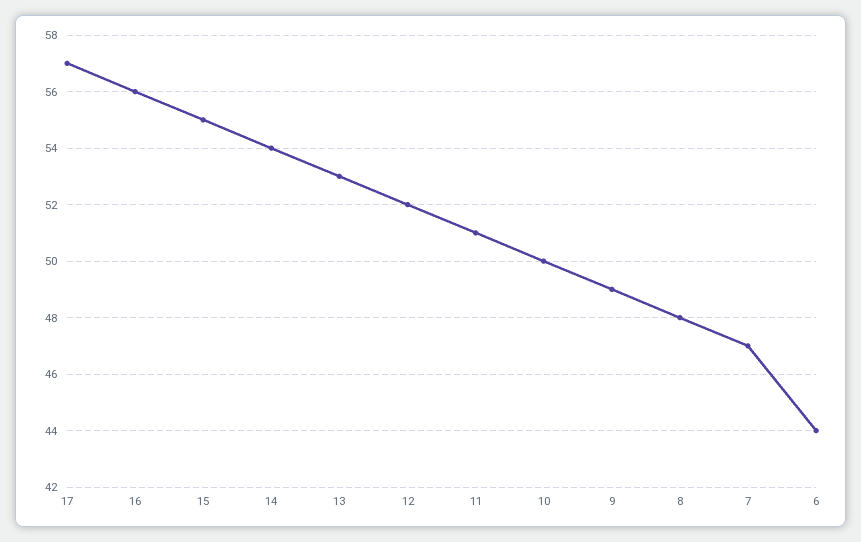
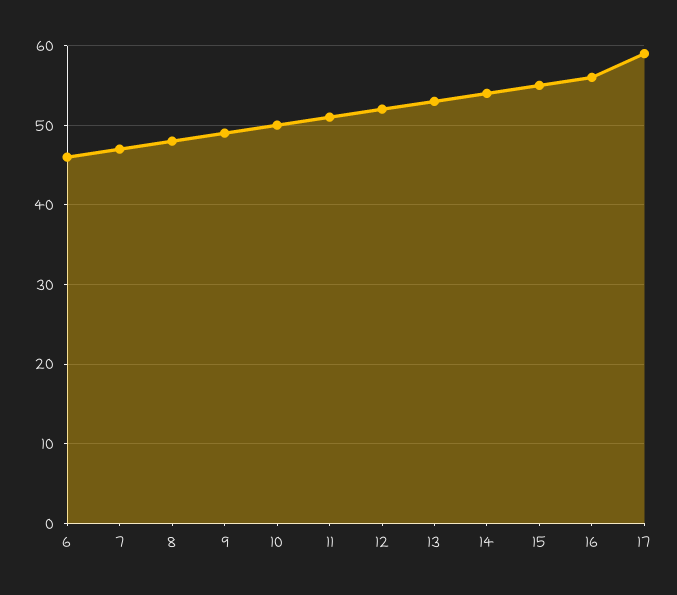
  {
-   "17": 57,
+   "17": 59,
    "16": 56,
    "15": 55,
    "14": 54,
    "13": 53,
    "12": 52,
    "11": 51,
    "10": 50,
    "9": 49,
    "8": 48,
    "7": 47,
-   "6": 44
+   "6": 46
  }

